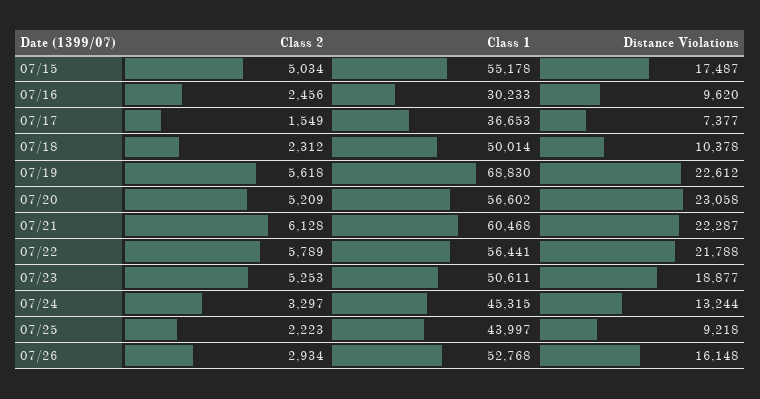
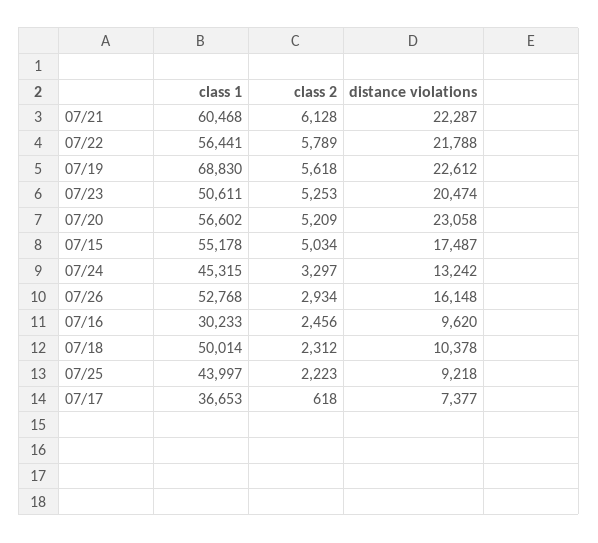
  {
    "Class 2": {
      "07/15": 5034,
      "07/16": 2456,
-     "07/17": 1549,
+     "07/17": 618,
      "07/18": 2312,
      "07/19": 5618,
      "07/20": 5209,
      "07/21": 6128,
      "07/22": 5789,
      "07/23": 5253,
      "07/24": 3297,
      "07/25": 2223,
      "07/26": 2934
    },
    "Class 1": {
      "07/15": 55178,
      "07/16": 30233,
      "07/17": 36653,
      "07/18": 50014,
      "07/19": 68830,
      "07/20": 56602,
      "07/21": 60468,
      "07/22": 56441,
      "07/23": 50611,
      "07/24": 45315,
      "07/25": 43997,
      "07/26": 52768
    },
    "Distance Violations": {
      "07/15": 17487,
      "07/16": 9620,
      "07/17": 7377,
      "07/18": 10378,
      "07/19": 22612,
      "07/20": 23058,
      "07/21": 22287,
      "07/22": 21788,
-     "07/23": 18877,
+     "07/23": 20474,
-     "07/24": 13244,
+     "07/24": 13242,
      "07/25": 9218,
      "07/26": 16148
    }
  }

